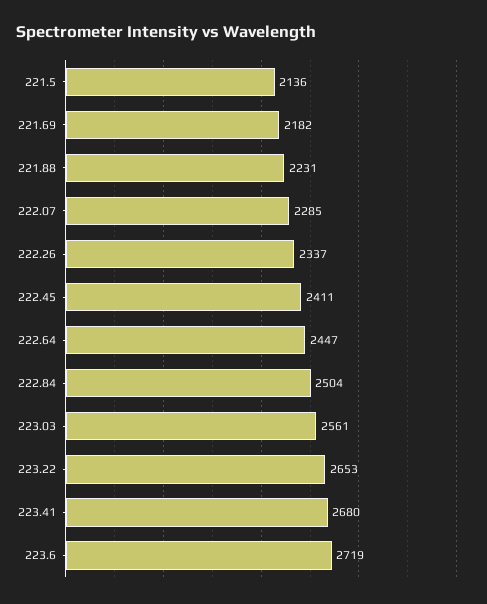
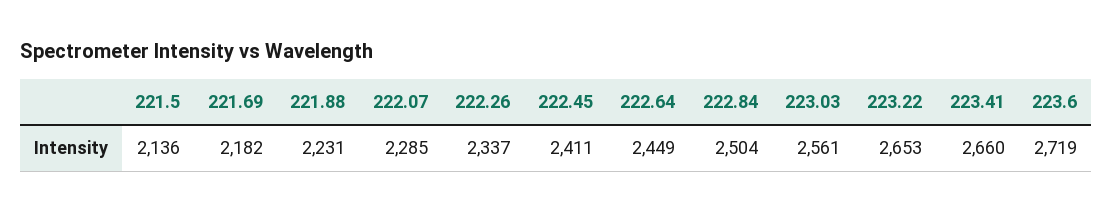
  {
    "221.5": 2136,
    "221.69": 2182,
    "221.88": 2231,
    "222.07": 2285,
    "222.26": 2337,
    "222.45": 2411,
-   "222.64": 2447,
+   "222.64": 2449,
    "222.84": 2504,
    "223.03": 2561,
    "223.22": 2653,
-   "223.41": 2680,
+   "223.41": 2660,
    "223.6": 2719
  }

